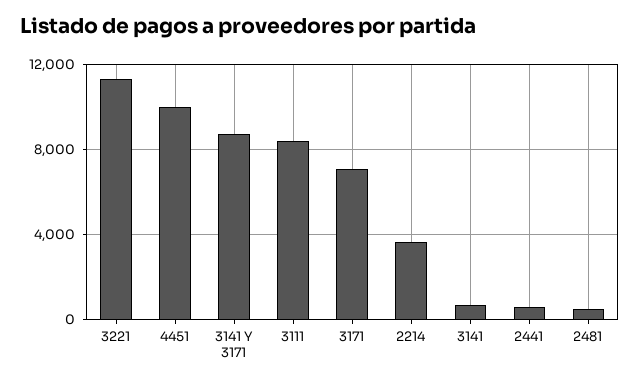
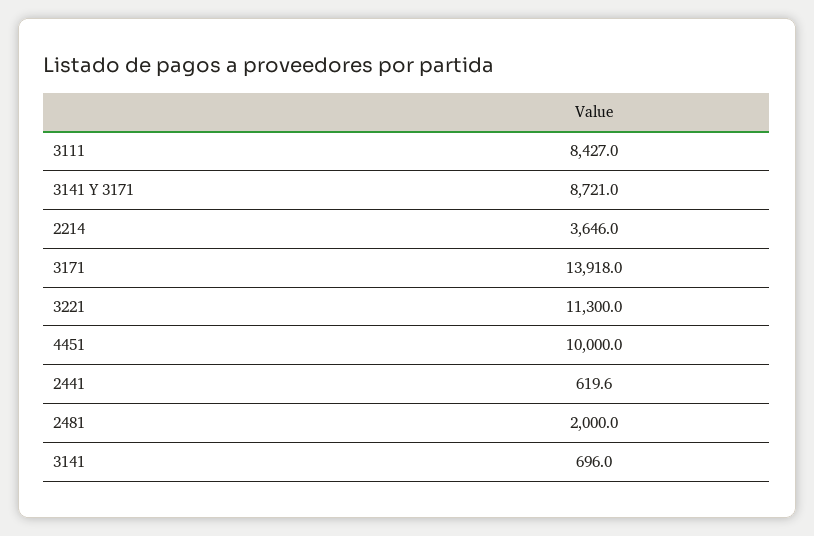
  {
    "3221": 11300,
    "4451": 10000,
    "3141 Y 3171": 8721,
    "3111": 8427,
-   "3171": 7000,
+   "3171": 13918,
    "2214": 3646,
    "3141": 696,
    "2441": 619.6,
-   "2481": 500
+   "2481": 2000
  }

